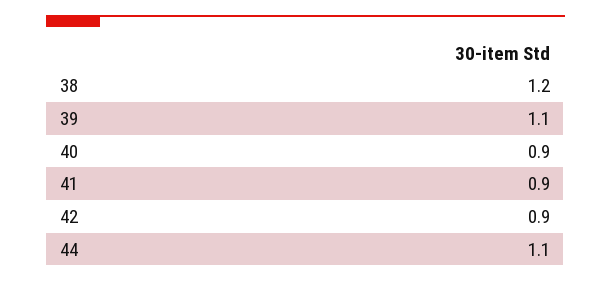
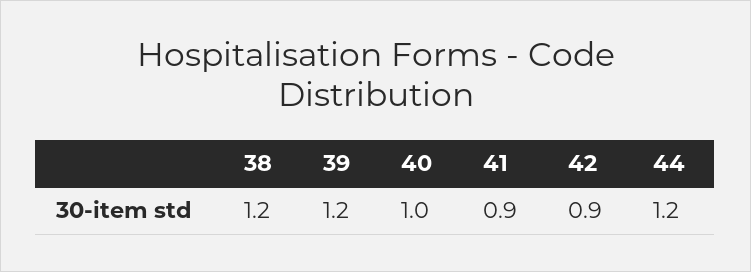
  {
    "38": 1.2,
-   "39": 1.1,
+   "39": 1.2,
-   "40": 0.9,
+   "40": 1,
    "41": 0.9,
    "42": 0.9,
-   "44": 1.1
+   "44": 1.2
  }

